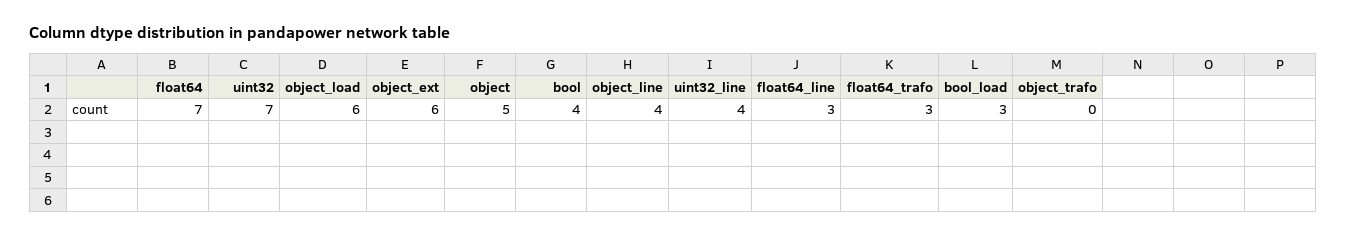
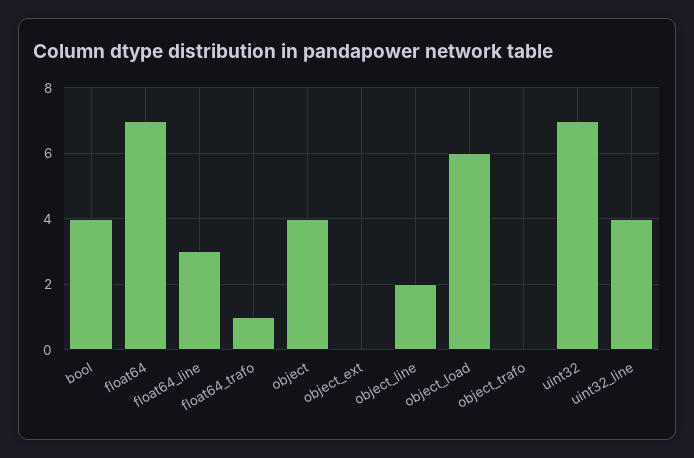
  {
    "float64": 7,
    "uint32": 7,
    "object_load": 6,
-   "object_ext": 6,
+   "object_ext": 0,
-   "object": 5,
+   "object": 4,
    "bool": 4,
-   "object_line": 4,
+   "object_line": 2,
    "uint32_line": 4,
    "float64_line": 3,
-   "float64_trafo": 3,
+   "float64_trafo": 1,
-   "bool_load": 3,
    "object_trafo": 0
  }

